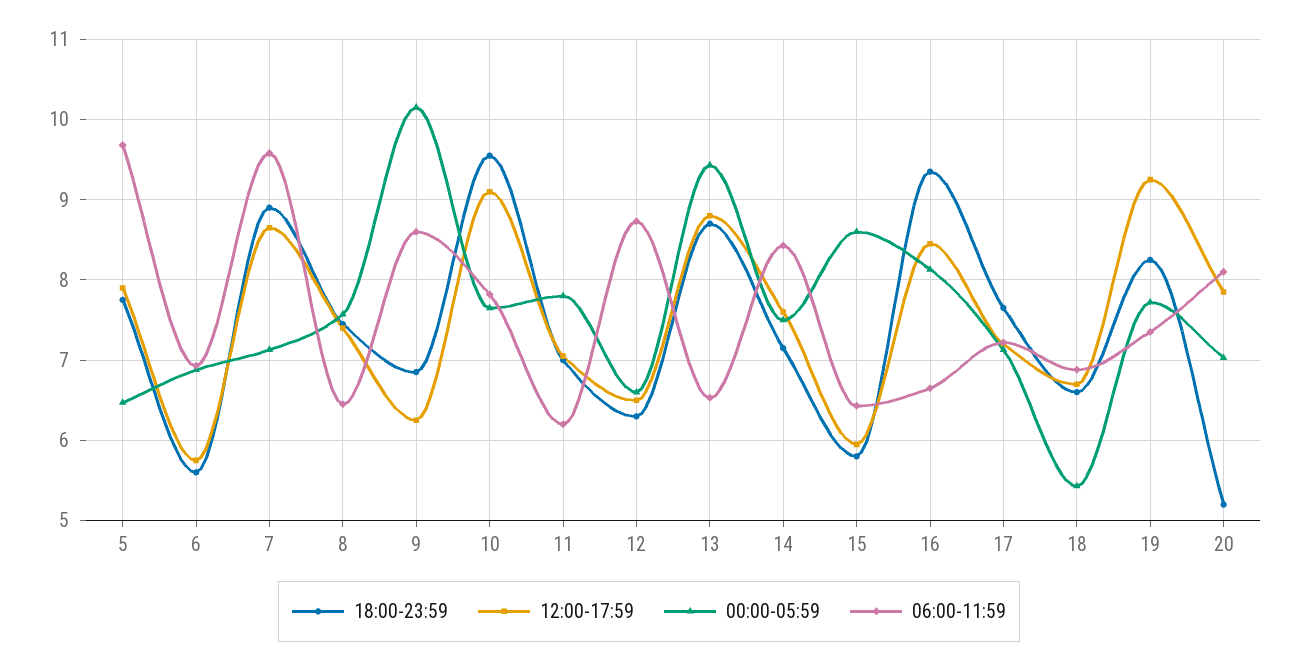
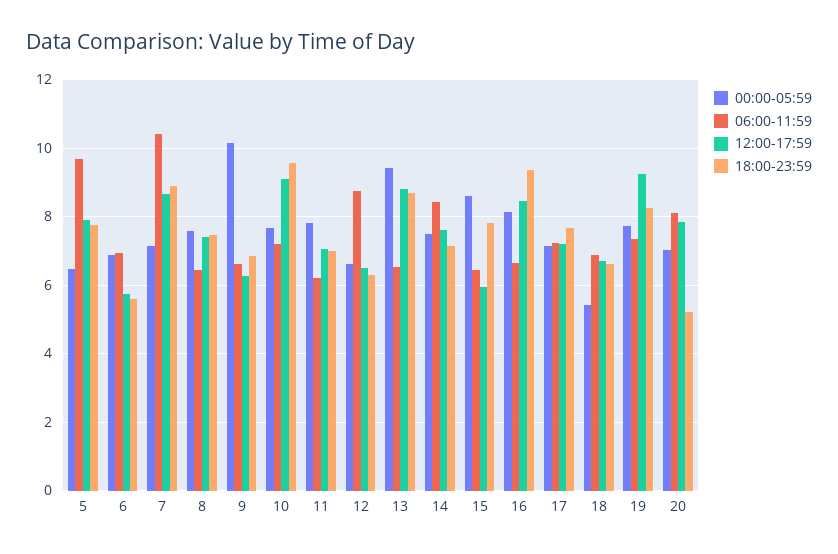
  {
    "18:00-23:59": {
      "5": 7.8,
      "6": 5.6,
      "7": 8.9,
      "8": 7.5,
      "9": 6.9,
      "10": 9.6,
      "11": 7,
      "12": 6.3,
      "13": 8.7,
      "14": 7.2,
-     "15": 5.8,
+     "15": 7.8,
      "16": 9.4,
      "17": 7.7,
      "18": 6.6,
      "19": 8.3,
      "20": 5.2
    },
    "12:00-17:59": {
      "5": 7.9,
      "6": 5.8,
      "7": 8.7,
      "8": 7.4,
      "9": 6.3,
      "10": 9.1,
      "11": 7.1,
      "12": 6.5,
      "13": 8.8,
      "14": 7.6,
      "15": 6,
      "16": 8.5,
      "17": 7.2,
      "18": 6.7,
      "19": 9.3,
      "20": 7.9
    },
    "00:00-05:59": {
      "5": 6.5,
      "6": 6.9,
      "7": 7.1,
      "8": 7.6,
      "9": 10.2,
      "10": 7.7,
      "11": 7.8,
      "12": 6.6,
      "13": 9.4,
      "14": 7.5,
      "15": 8.6,
      "16": 8.1,
      "17": 7.1,
      "18": 5.4,
      "19": 7.7,
      "20": 7
    },
    "06:00-11:59": {
      "5": 9.7,
      "6": 6.9,
-     "7": 9.6,
+     "7": 10.4,
      "8": 6.5,
-     "9": 8.6,
+     "9": 6.6,
-     "10": 7.8,
+     "10": 7.2,
      "11": 6.2,
      "12": 8.7,
      "13": 6.5,
      "14": 8.4,
      "15": 6.4,
      "16": 6.7,
      "17": 7.2,
      "18": 6.9,
      "19": 7.4,
      "20": 8.1
    }
  }

